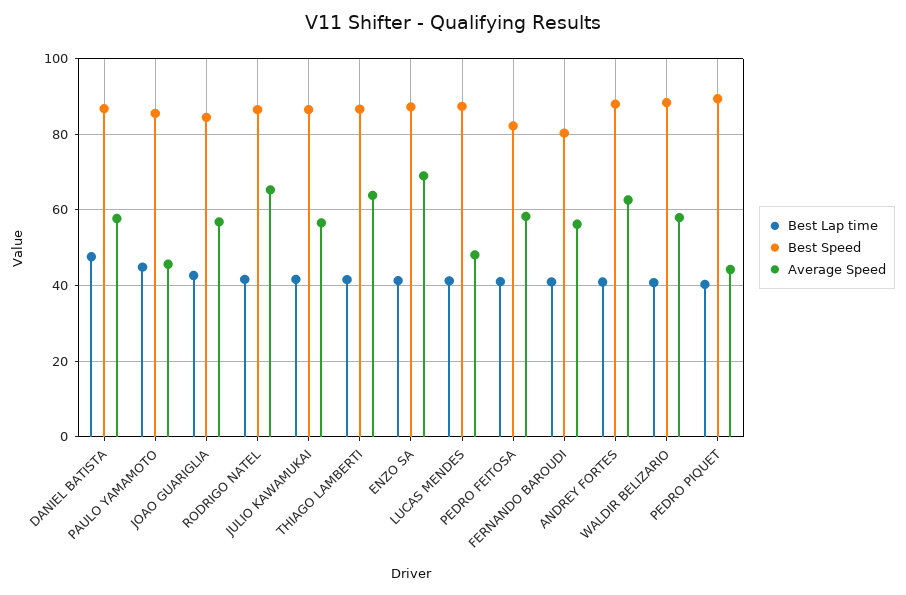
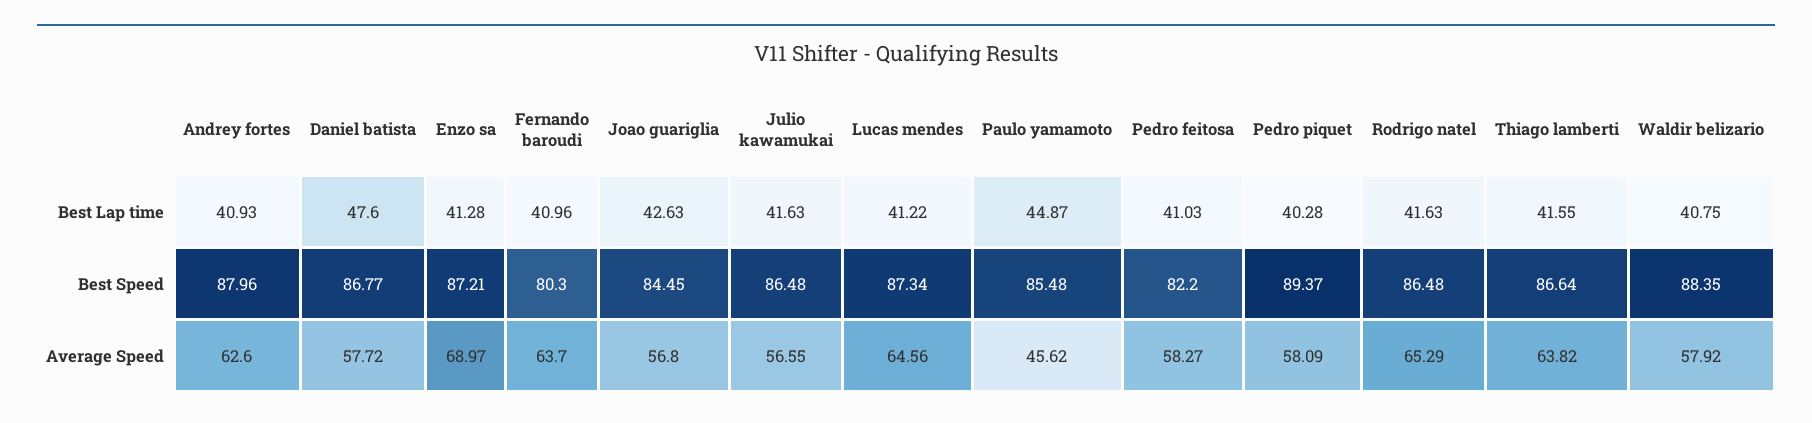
  {
    "Best Lap time": {
      "DANIEL BATISTA": 47.6,
      "PAULO YAMAMOTO": 44.87,
      "JOAO GUARIGLIA": 42.63,
      "RODRIGO NATEL": 41.63,
      "JULIO KAWAMUKAI": 41.63,
      "THIAGO LAMBERTI": 41.55,
      "ENZO SA": 41.28,
      "LUCAS MENDES": 41.22,
      "PEDRO FEITOSA": 41.03,
      "FERNANDO BAROUDI": 40.96,
      "ANDREY FORTES": 40.93,
      "WALDIR BELIZARIO": 40.75,
      "PEDRO PIQUET": 40.28
    },
    "Best Speed": {
      "DANIEL BATISTA": 86.77,
      "PAULO YAMAMOTO": 85.48,
      "JOAO GUARIGLIA": 84.45,
      "RODRIGO NATEL": 86.48,
      "JULIO KAWAMUKAI": 86.48,
      "THIAGO LAMBERTI": 86.64,
      "ENZO SA": 87.21,
      "LUCAS MENDES": 87.34,
      "PEDRO FEITOSA": 82.2,
      "FERNANDO BAROUDI": 80.3,
      "ANDREY FORTES": 87.96,
      "WALDIR BELIZARIO": 88.35,
      "PEDRO PIQUET": 89.37
    },
    "Average Speed": {
      "DANIEL BATISTA": 57.72,
      "PAULO YAMAMOTO": 45.62,
      "JOAO GUARIGLIA": 56.8,
      "RODRIGO NATEL": 65.29,
      "JULIO KAWAMUKAI": 56.55,
      "THIAGO LAMBERTI": 63.82,
      "ENZO SA": 68.97,
-     "LUCAS MENDES": 48,
+     "LUCAS MENDES": 64.56,
      "PEDRO FEITOSA": 58.27,
-     "FERNANDO BAROUDI": 56,
+     "FERNANDO BAROUDI": 63.7,
      "ANDREY FORTES": 62.6,
      "WALDIR BELIZARIO": 57.92,
-     "PEDRO PIQUET": 44
+     "PEDRO PIQUET": 58.09
    }
  }

